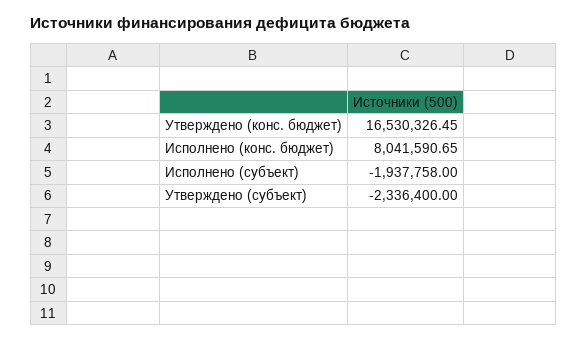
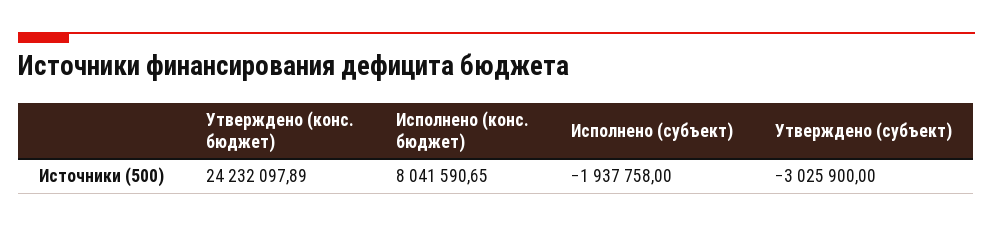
  {
-   "Утверждено (конс. бюджет)": 16530326.45,
+   "Утверждено (конс. бюджет)": 24232097.89,
    "Исполнено (конс. бюджет)": 8041590.65,
    "Исполнено (субъект)": -1937758,
-   "Утверждено (субъект)": -2336400
+   "Утверждено (субъект)": -3025900
  }

